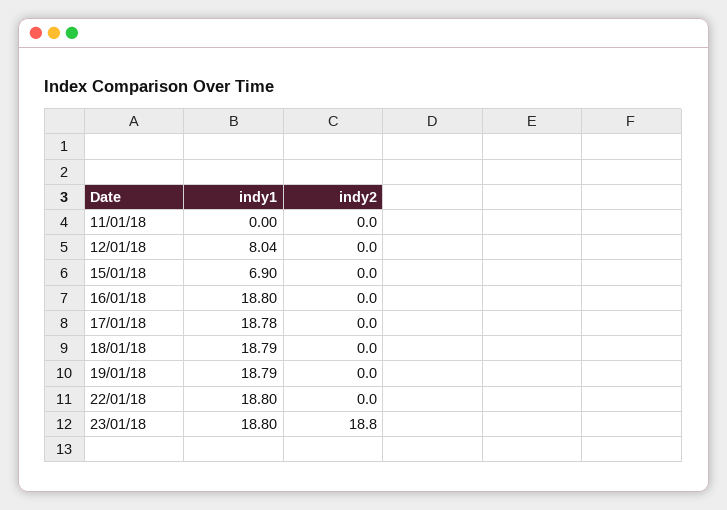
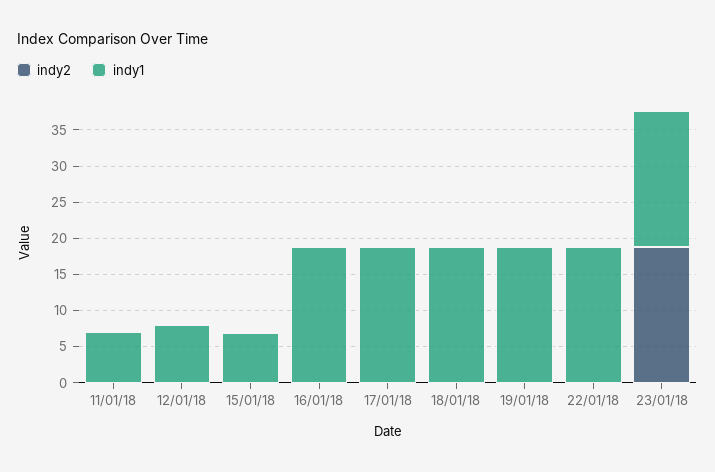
  {
    "indy1": {
-     "11/01/18": 0,
+     "11/01/18": 7.5,
      "12/01/18": 8.04,
      "15/01/18": 6.9,
      "16/01/18": 18.8,
      "17/01/18": 18.78,
      "18/01/18": 18.79,
      "19/01/18": 18.79,
      "22/01/18": 18.8,
      "23/01/18": 18.8
    },
    "indy2": {
      "11/01/18": 0,
      "12/01/18": 0,
      "15/01/18": 0,
      "16/01/18": 0,
      "17/01/18": 0,
      "18/01/18": 0,
      "19/01/18": 0,
      "22/01/18": 0,
      "23/01/18": 18.8
    }
  }

